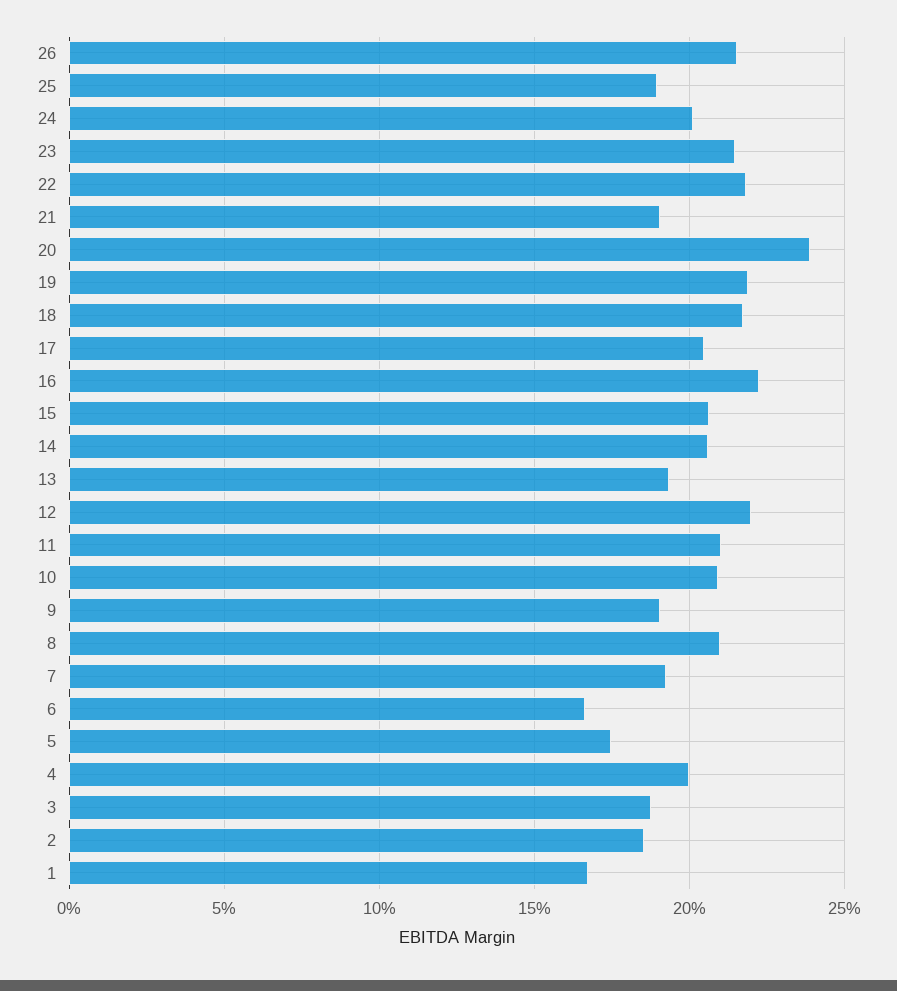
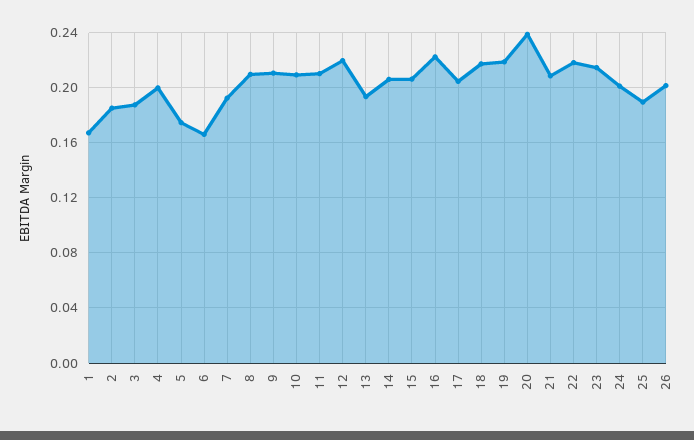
  {
-   "26": 0.215,
+   "26": 0.2,
    "25": 0.19,
    "24": 0.2,
    "23": 0.215,
    "22": 0.22,
-   "21": 0.19,
+   "21": 0.21,
    "20": 0.24,
    "19": 0.22,
    "18": 0.215,
    "17": 0.205,
    "16": 0.22,
    "15": 0.205,
    "14": 0.205,
    "13": 0.195,
    "12": 0.22,
    "11": 0.21,
    "10": 0.21,
-   "9": 0.19,
+   "9": 0.21,
    "8": 0.21,
    "7": 0.19,
    "6": 0.165,
    "5": 0.175,
    "4": 0.2,
    "3": 0.185,
    "2": 0.185,
    "1": 0.165
  }

